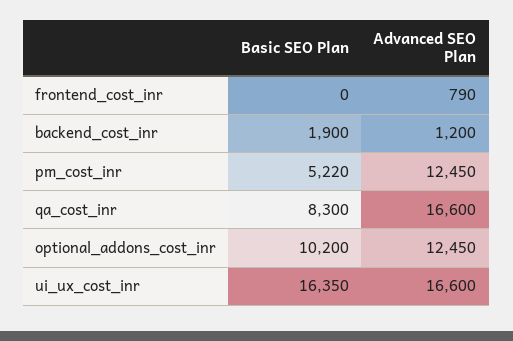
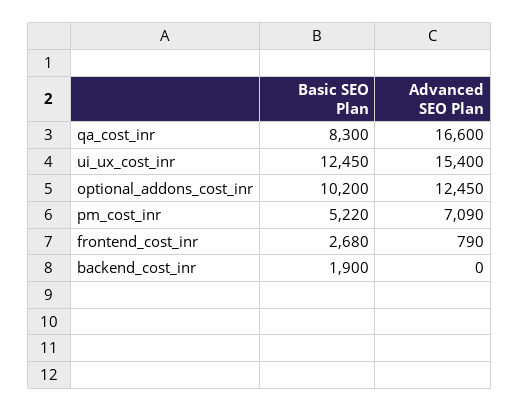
  {
    "Basic SEO Plan": {
-     "frontend_cost_inr": 0,
+     "frontend_cost_inr": 2680,
      "backend_cost_inr": 1900,
      "pm_cost_inr": 5220,
      "qa_cost_inr": 8300,
      "optional_addons_cost_inr": 10200,
-     "ui_ux_cost_inr": 16350
+     "ui_ux_cost_inr": 12450
    },
    "Advanced SEO Plan": {
      "frontend_cost_inr": 790,
-     "backend_cost_inr": 1200,
+     "backend_cost_inr": 0,
-     "pm_cost_inr": 12450,
+     "pm_cost_inr": 7090,
      "qa_cost_inr": 16600,
      "optional_addons_cost_inr": 12450,
-     "ui_ux_cost_inr": 16600
+     "ui_ux_cost_inr": 15400
    }
  }

